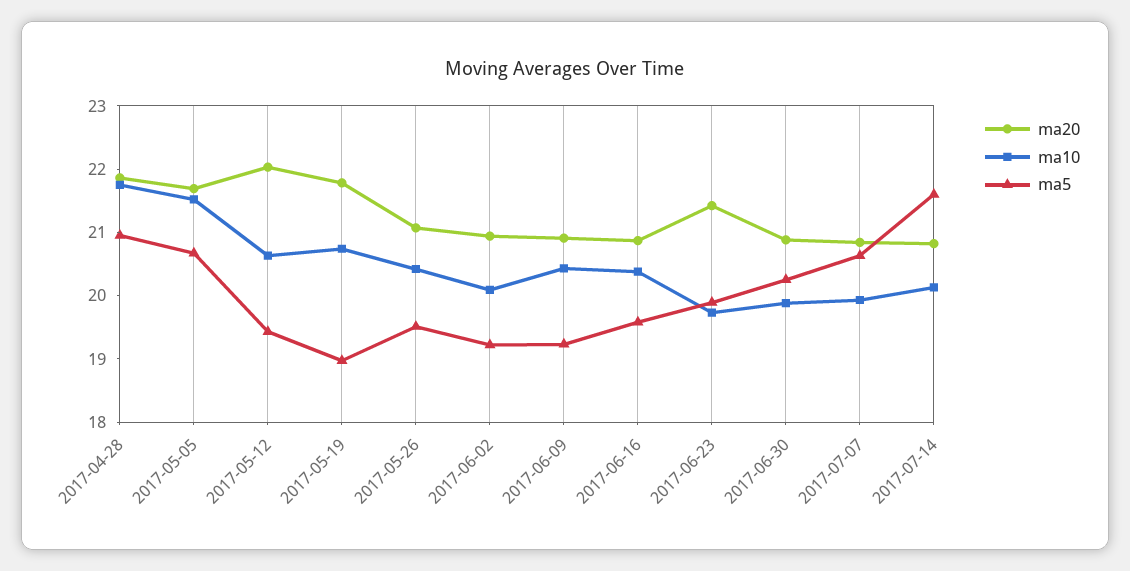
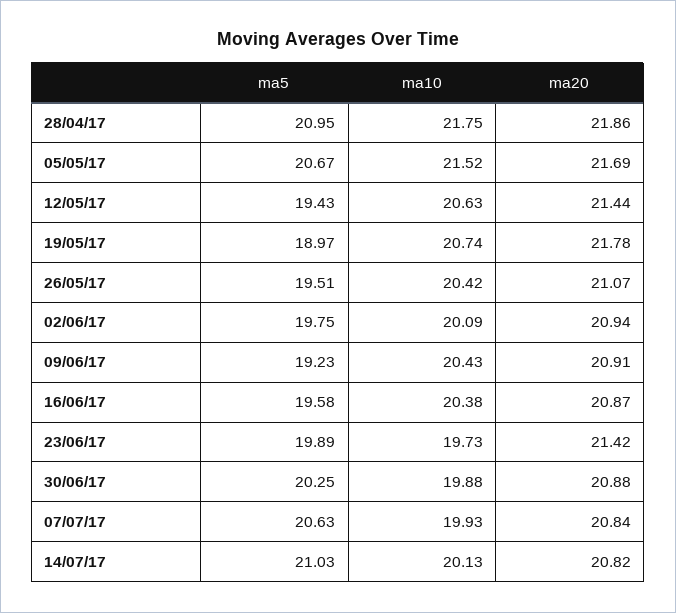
  {
    "ma20": {
      "2017-04-28": 21.86,
      "2017-05-05": 21.69,
-     "2017-05-12": 22,
+     "2017-05-12": 21.44,
      "2017-05-19": 21.78,
      "2017-05-26": 21.07,
      "2017-06-02": 20.94,
      "2017-06-09": 20.91,
      "2017-06-16": 20.87,
      "2017-06-23": 21.42,
      "2017-06-30": 20.88,
      "2017-07-07": 20.84,
      "2017-07-14": 20.82
    },
    "ma10": {
      "2017-04-28": 21.75,
      "2017-05-05": 21.52,
      "2017-05-12": 20.63,
      "2017-05-19": 20.74,
      "2017-05-26": 20.42,
      "2017-06-02": 20.09,
      "2017-06-09": 20.43,
      "2017-06-16": 20.38,
      "2017-06-23": 19.73,
      "2017-06-30": 19.88,
      "2017-07-07": 19.93,
      "2017-07-14": 20.13
    },
    "ma5": {
      "2017-04-28": 20.95,
      "2017-05-05": 20.67,
      "2017-05-12": 19.43,
      "2017-05-19": 18.97,
      "2017-05-26": 19.51,
-     "2017-06-02": 19.2,
+     "2017-06-02": 19.75,
      "2017-06-09": 19.23,
      "2017-06-16": 19.58,
      "2017-06-23": 19.89,
      "2017-06-30": 20.25,
      "2017-07-07": 20.63,
-     "2017-07-14": 21.6
+     "2017-07-14": 21.03
    }
  }

